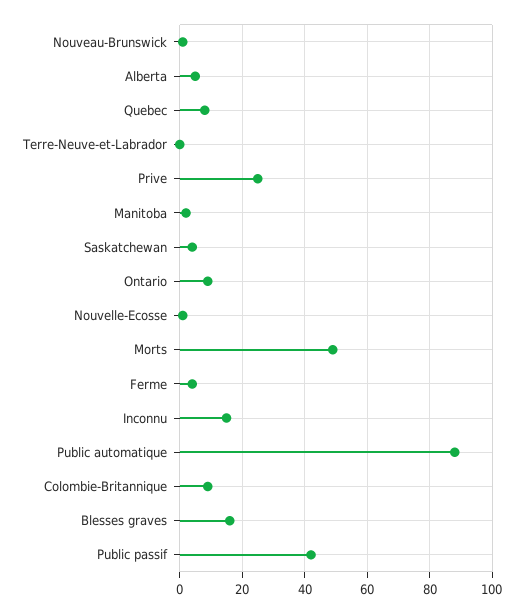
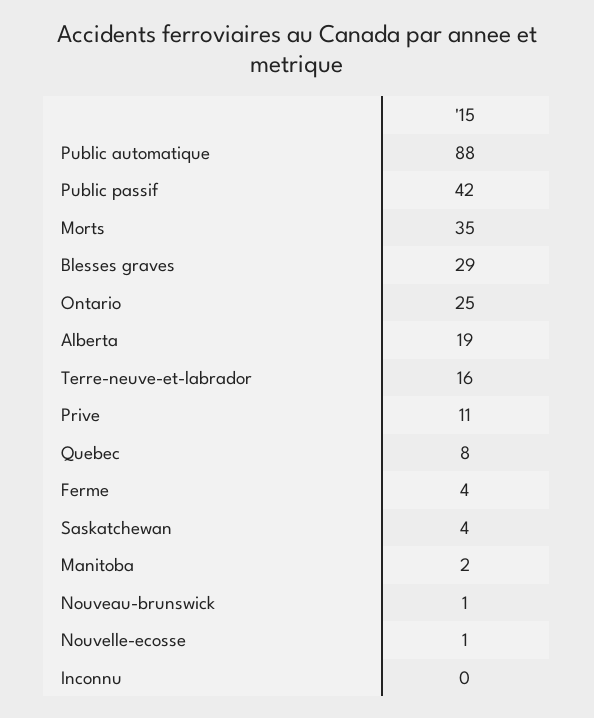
  {
    "Nouveau-Brunswick": 1,
-   "Alberta": 5,
+   "Alberta": 19,
    "Quebec": 8,
-   "Terre-Neuve-et-Labrador": 0,
+   "Terre-Neuve-et-Labrador": 16,
-   "Prive": 25,
+   "Prive": 11,
    "Manitoba": 2,
    "Saskatchewan": 4,
-   "Ontario": 10,
+   "Ontario": 25,
    "Nouvelle-Ecosse": 1,
-   "Morts": 50,
+   "Morts": 35,
    "Ferme": 4,
-   "Inconnu": 15,
+   "Inconnu": 0,
    "Public automatique": 88,
-   "Colombie-Britannique": 10,
-   "Blesses graves": 15,
+   "Blesses graves": 29,
    "Public passif": 42
  }

